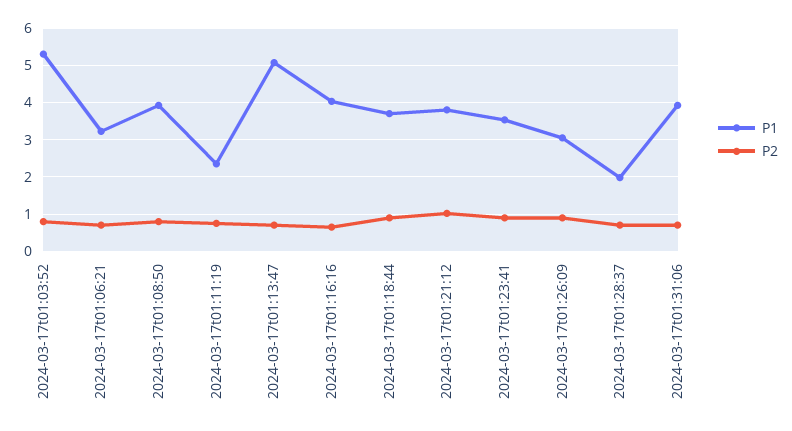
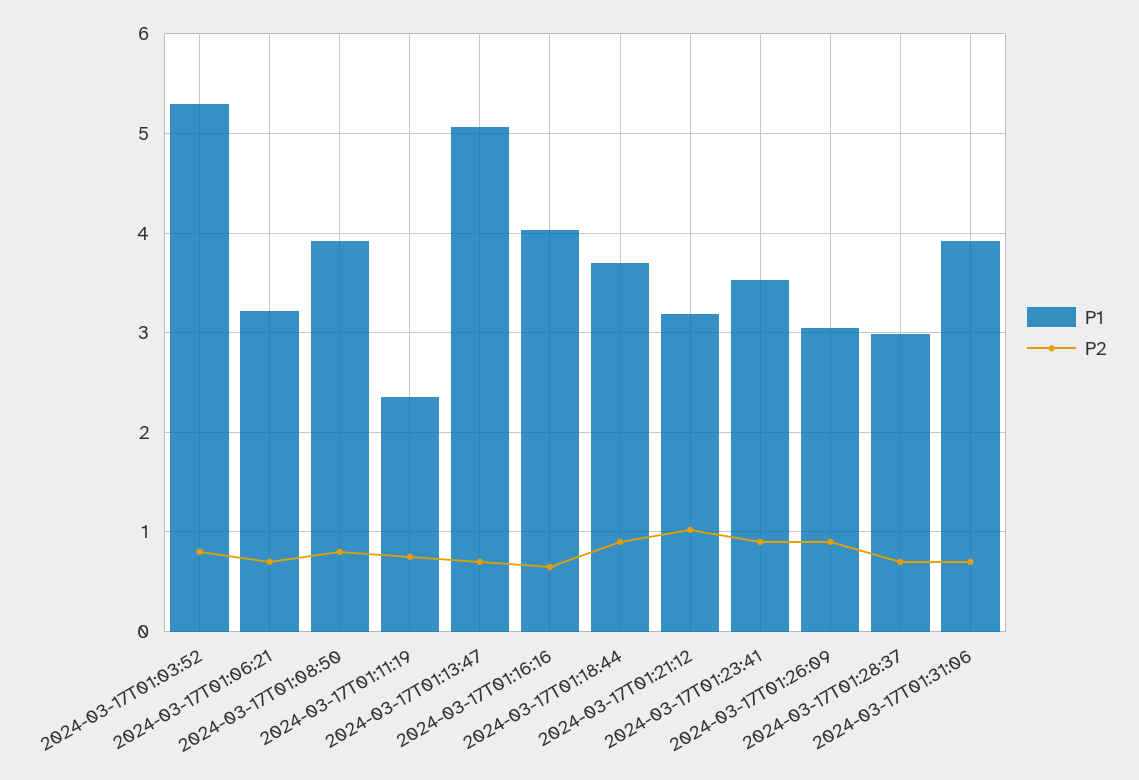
  {
    "P1": {
      "2024-03-17t01:03:52": 5.3,
      "2024-03-17t01:06:21": 3.2,
      "2024-03-17t01:08:50": 3.9,
      "2024-03-17t01:11:19": 2.4,
      "2024-03-17t01:13:47": 5.1,
      "2024-03-17t01:16:16": 4,
      "2024-03-17t01:18:44": 3.7,
-     "2024-03-17t01:21:12": 3.8,
+     "2024-03-17t01:21:12": 3.2,
      "2024-03-17t01:23:41": 3.5,
      "2024-03-17t01:26:09": 3.1,
-     "2024-03-17t01:28:37": 2,
+     "2024-03-17t01:28:37": 3,
      "2024-03-17t01:31:06": 3.9
    },
    "P2": {
      "2024-03-17t01:03:52": 0.8,
      "2024-03-17t01:06:21": 0.7,
      "2024-03-17t01:08:50": 0.8,
      "2024-03-17t01:11:19": 0.8,
      "2024-03-17t01:13:47": 0.7,
      "2024-03-17t01:16:16": 0.7,
      "2024-03-17t01:18:44": 0.9,
      "2024-03-17t01:21:12": 1,
      "2024-03-17t01:23:41": 0.9,
      "2024-03-17t01:26:09": 0.9,
      "2024-03-17t01:28:37": 0.7,
      "2024-03-17t01:31:06": 0.7
    }
  }

